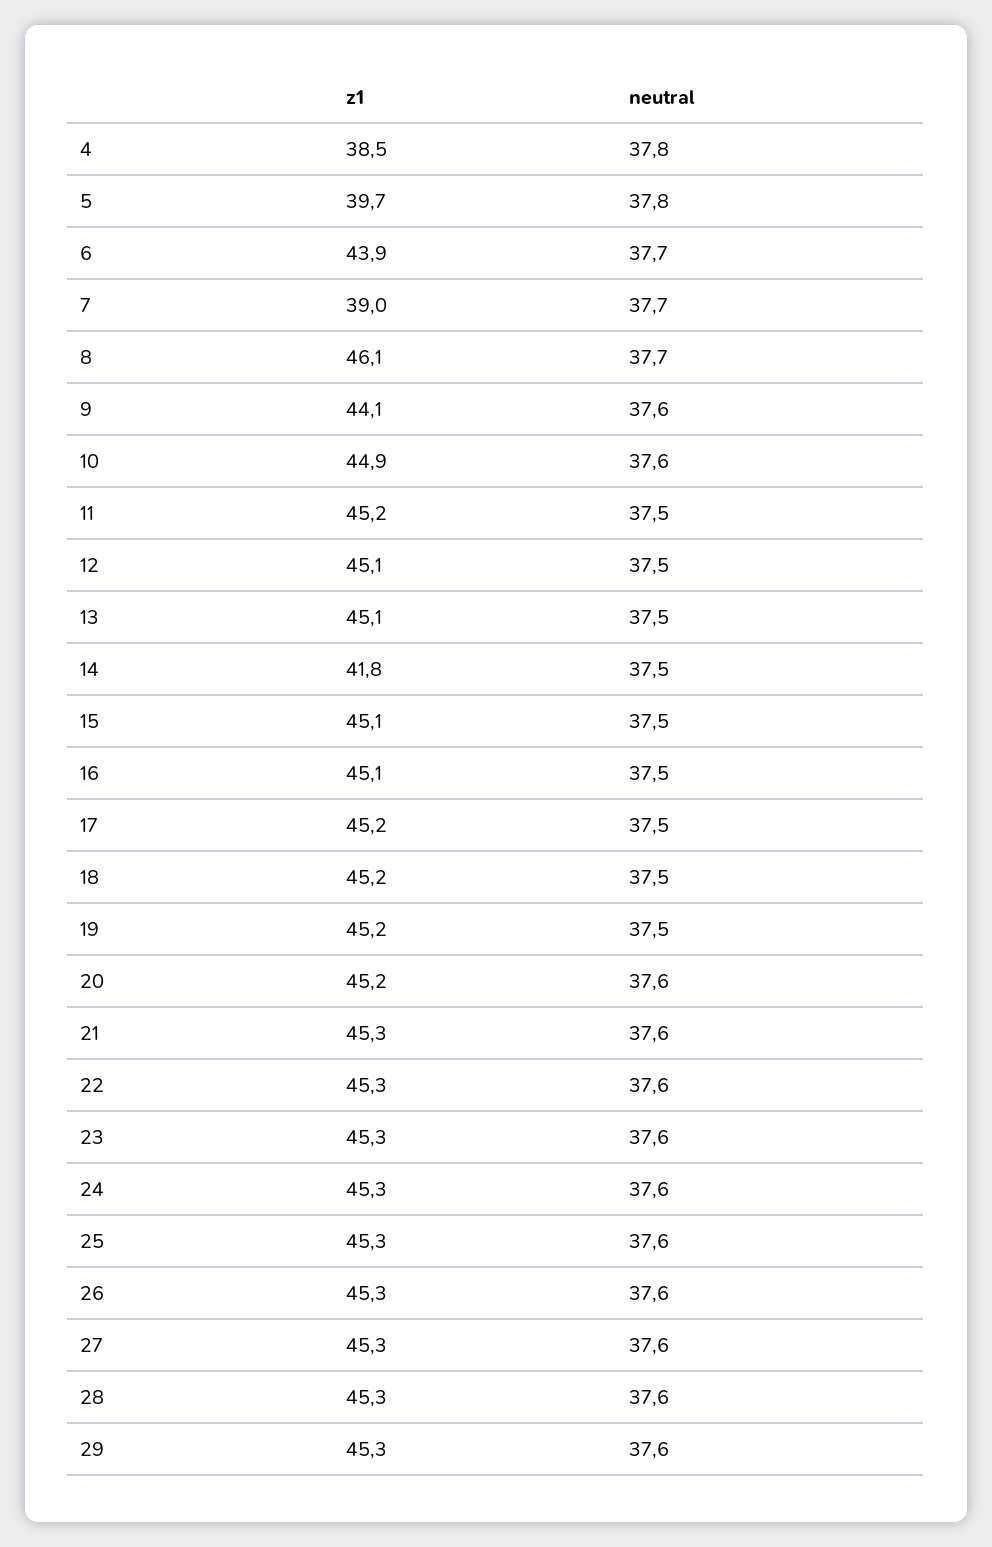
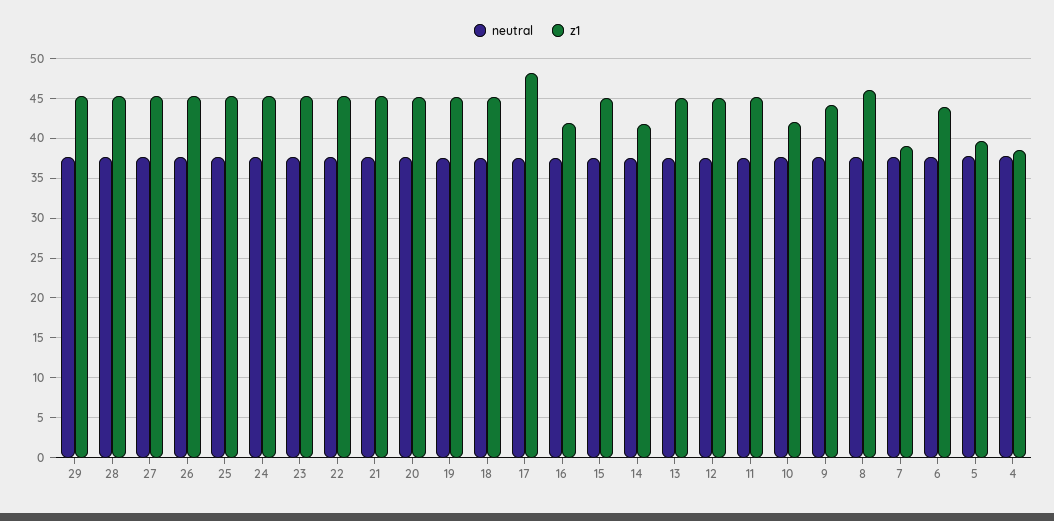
  {
    "z1": {
      "4": 38.5,
      "5": 39.7,
      "6": 43.9,
      "7": 39,
      "8": 46.1,
      "9": 44.1,
-     "10": 44.9,
+     "10": 42,
      "11": 45.2,
      "12": 45.1,
      "13": 45.1,
      "14": 41.8,
      "15": 45.1,
-     "16": 45.1,
+     "16": 42,
-     "17": 45.2,
+     "17": 48,
      "18": 45.2,
      "19": 45.2,
      "20": 45.2,
      "21": 45.3,
      "22": 45.3,
      "23": 45.3,
      "24": 45.3,
      "25": 45.3,
      "26": 45.3,
      "27": 45.3,
      "28": 45.3,
      "29": 45.3
    },
    "neutral": {
      "4": 37.8,
      "5": 37.8,
      "6": 37.7,
      "7": 37.7,
      "8": 37.7,
      "9": 37.6,
      "10": 37.6,
      "11": 37.5,
      "12": 37.5,
      "13": 37.5,
      "14": 37.5,
      "15": 37.5,
      "16": 37.5,
      "17": 37.5,
      "18": 37.5,
      "19": 37.5,
      "20": 37.6,
      "21": 37.6,
      "22": 37.6,
      "23": 37.6,
      "24": 37.6,
      "25": 37.6,
      "26": 37.6,
      "27": 37.6,
      "28": 37.6,
      "29": 37.6
    }
  }

